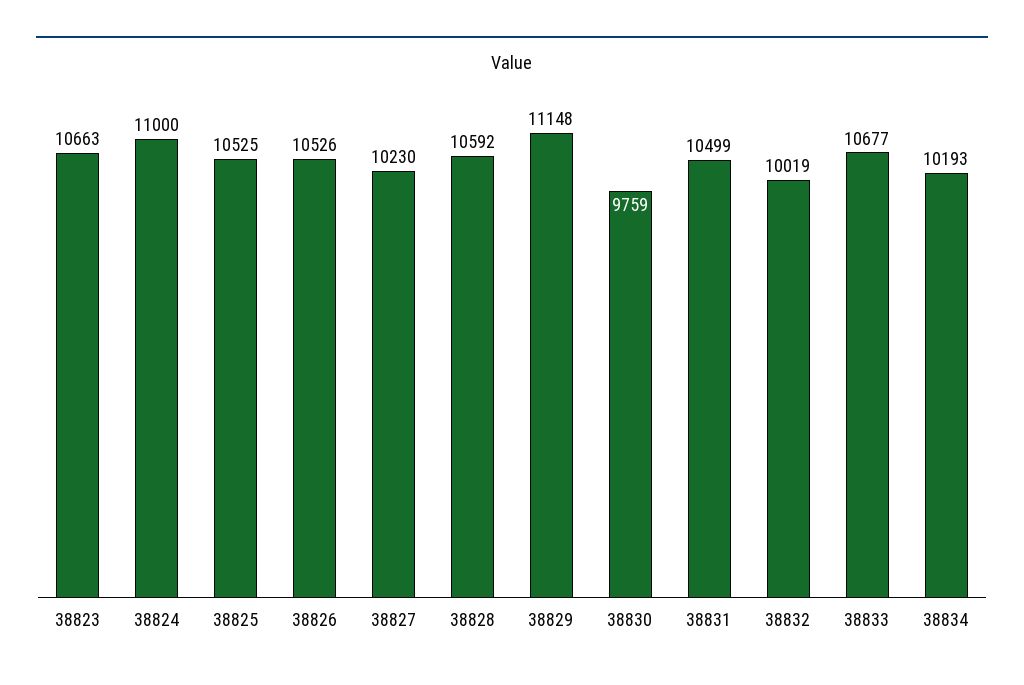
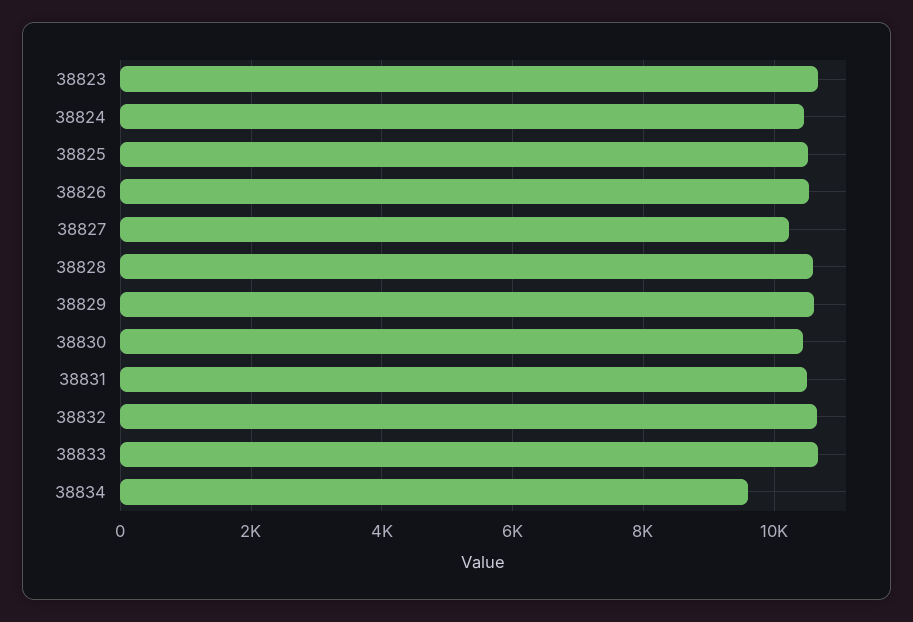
  {
    "38823": 10663,
-   "38824": 11000,
+   "38824": 10400,
    "38825": 10525,
    "38826": 10526,
    "38827": 10230,
    "38828": 10592,
-   "38829": 11148,
+   "38829": 10600,
-   "38830": 9759,
+   "38830": 10400,
    "38831": 10499,
-   "38832": 10019,
+   "38832": 10600,
    "38833": 10677,
-   "38834": 10193
+   "38834": 9600
  }

